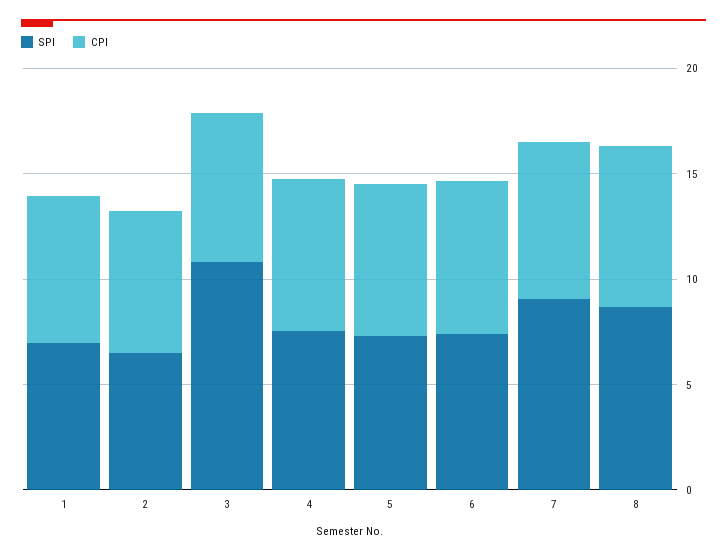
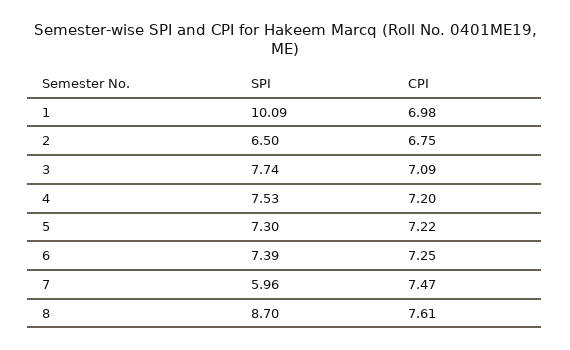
  {
    "SPI": {
-     "1": 7,
+     "1": 10.09,
      "2": 6.5,
-     "3": 11,
+     "3": 7.74,
      "4": 7.53,
      "5": 7.3,
      "6": 7.39,
-     "7": 9,
+     "7": 5.96,
      "8": 8.7
    },
    "CPI": {
      "1": 6.98,
      "2": 6.75,
      "3": 7.09,
      "4": 7.2,
      "5": 7.22,
      "6": 7.25,
      "7": 7.47,
      "8": 7.61
    }
  }

